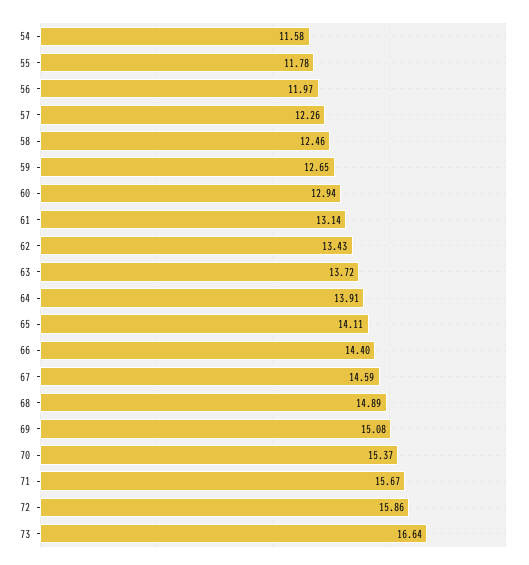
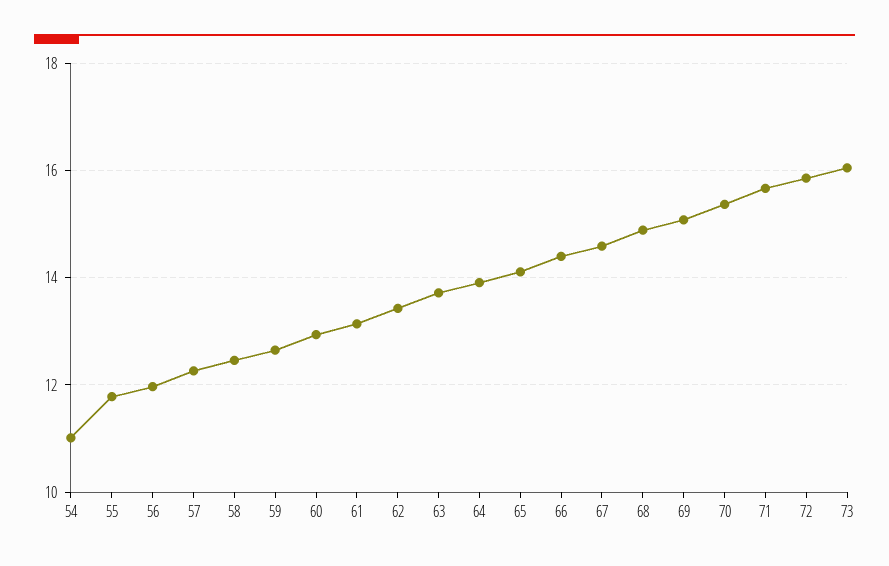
  {
-   "54": 11.58,
+   "54": 11,
    "55": 11.78,
    "56": 11.97,
    "57": 12.26,
    "58": 12.46,
    "59": 12.65,
    "60": 12.94,
    "61": 13.14,
    "62": 13.43,
    "63": 13.72,
    "64": 13.91,
    "65": 14.11,
    "66": 14.4,
    "67": 14.59,
    "68": 14.89,
    "69": 15.08,
    "70": 15.37,
    "71": 15.67,
    "72": 15.86,
-   "73": 16.64
+   "73": 16
  }

